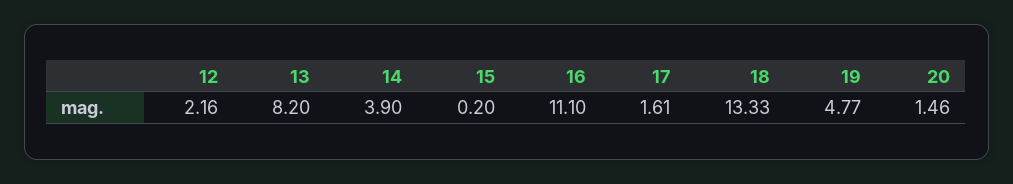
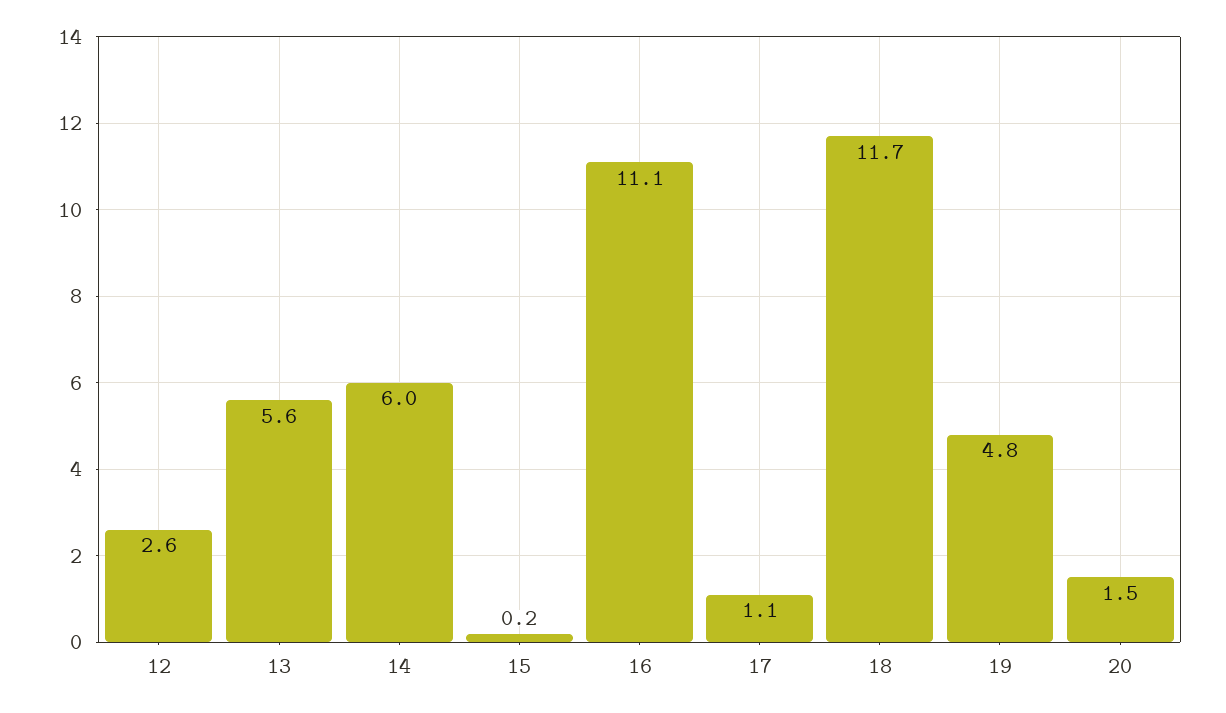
  {
-   "12": 2.16,
+   "12": 2.6,
-   "13": 8.2,
+   "13": 5.6,
-   "14": 3.9,
+   "14": 6,
    "15": 0.2,
    "16": 11.1,
-   "17": 1.61,
+   "17": 1.1,
-   "18": 13.33,
+   "18": 11.7,
    "19": 4.77,
    "20": 1.46
  }

